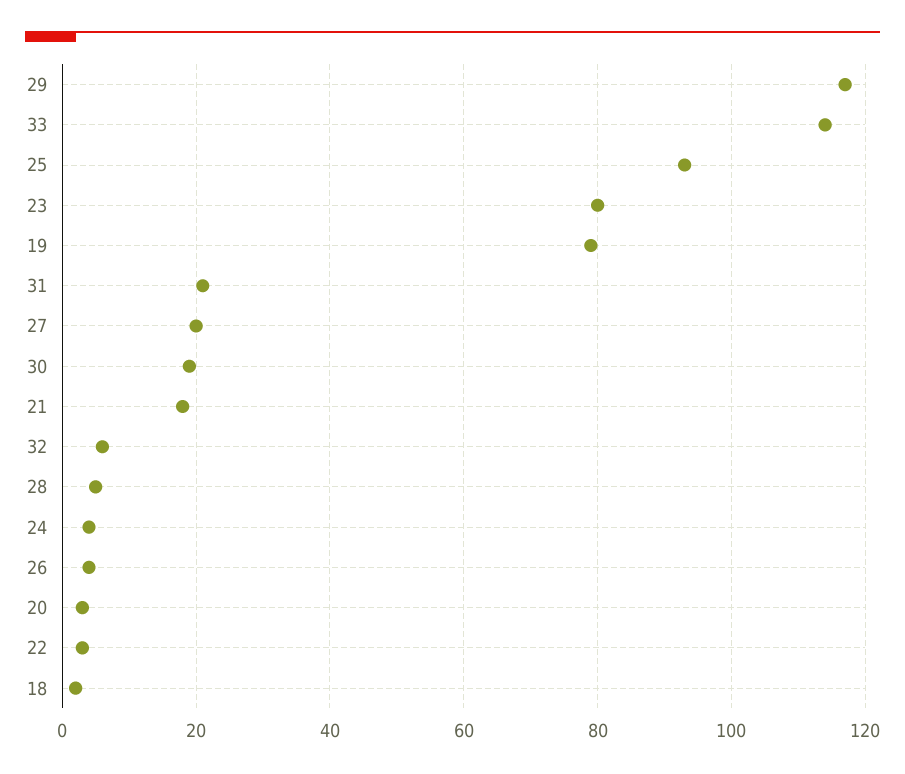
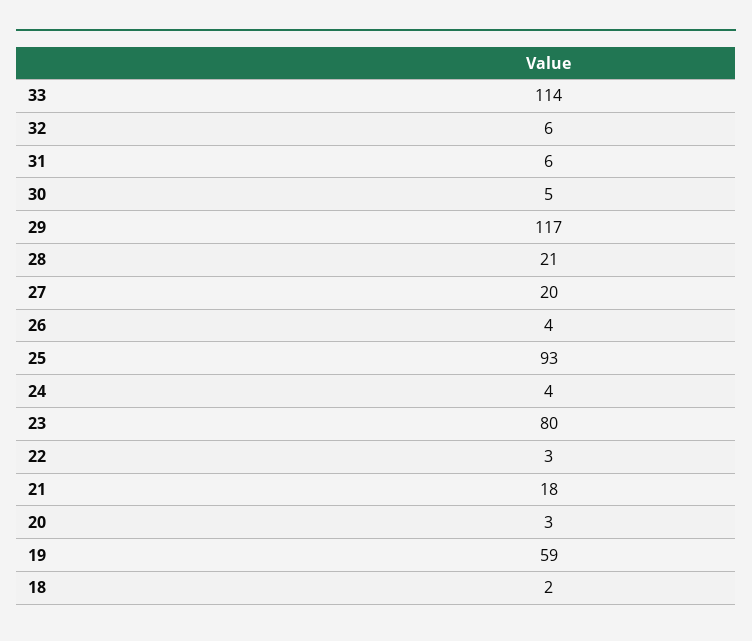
  {
    "29": 117,
    "33": 114,
    "25": 93,
    "23": 80,
-   "19": 80,
+   "19": 59,
-   "31": 20,
+   "31": 6,
    "27": 20,
-   "30": 20,
+   "30": 5,
    "21": 18,
    "32": 6,
-   "28": 5,
+   "28": 21,
    "24": 4,
    "26": 4,
    "20": 3,
    "22": 3,
    "18": 2
  }

